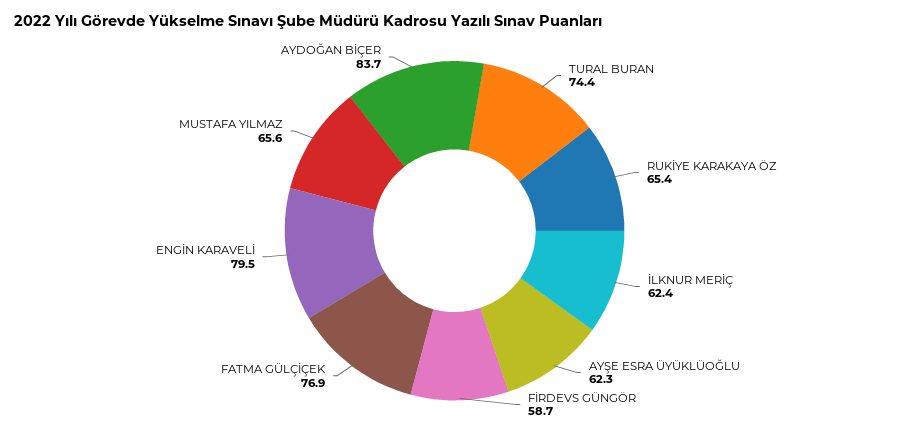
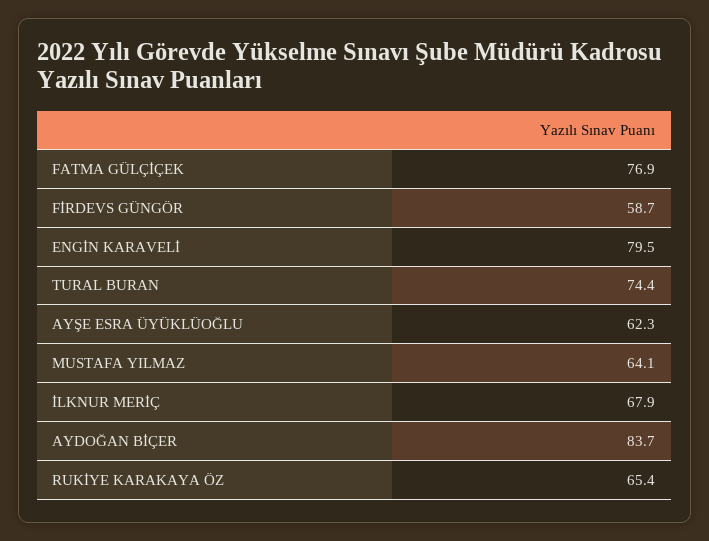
  {
    "TURAL BURAN": 74.4,
    "RUKİYE KARAKAYA ÖZ": 65.4,
-   "İLKNUR MERİÇ": 62.4,
+   "İLKNUR MERİÇ": 67.9,
    "AYŞE ESRA ÜYÜKLÜOĞLU": 62.3,
    "FİRDEVS GÜNGÖR": 58.7,
    "FATMA GÜLÇİÇEK": 76.9,
    "ENGİN KARAVELİ": 79.5,
-   "MUSTAFA YILMAZ": 65.6,
+   "MUSTAFA YILMAZ": 64.1,
    "AYDOĞAN BİÇER": 83.7
  }

